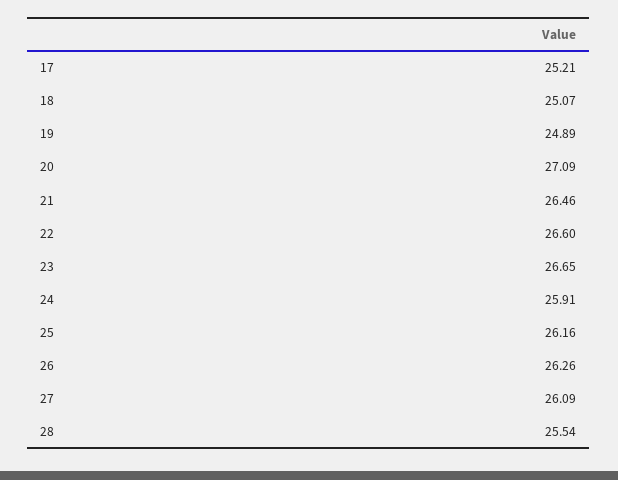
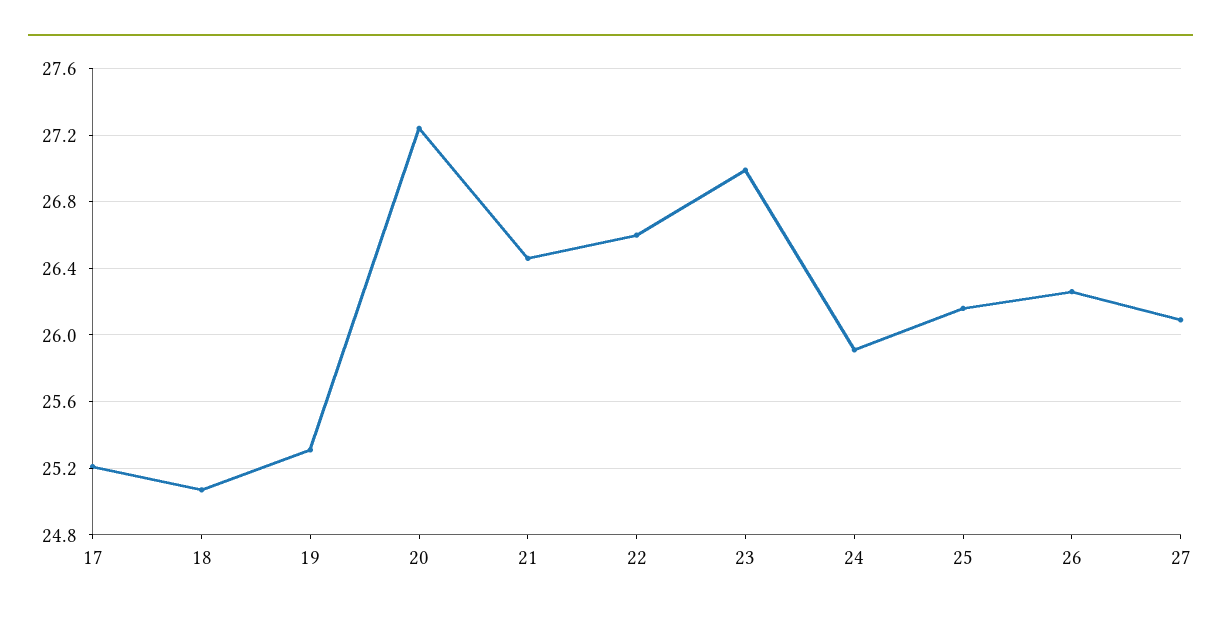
  {
    "17": 25.21,
    "18": 25.07,
-   "19": 24.89,
+   "19": 25.3,
-   "20": 27.09,
+   "20": 27.25,
    "21": 26.46,
    "22": 26.6,
-   "23": 26.65,
+   "23": 27,
    "24": 25.91,
    "25": 26.16,
    "26": 26.26,
-   "27": 26.09,
+   "27": 26.09
-   "28": 25.54
  }

